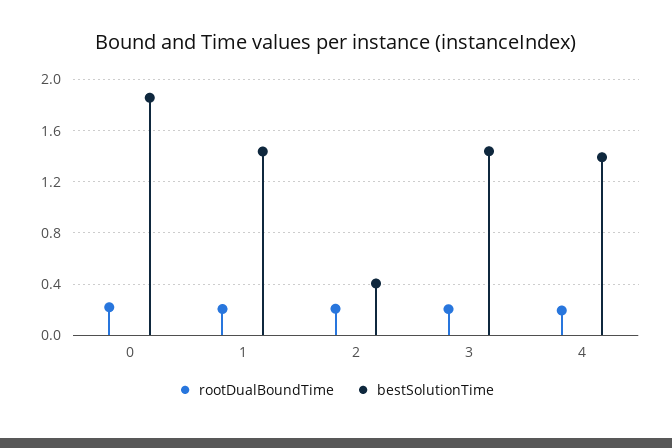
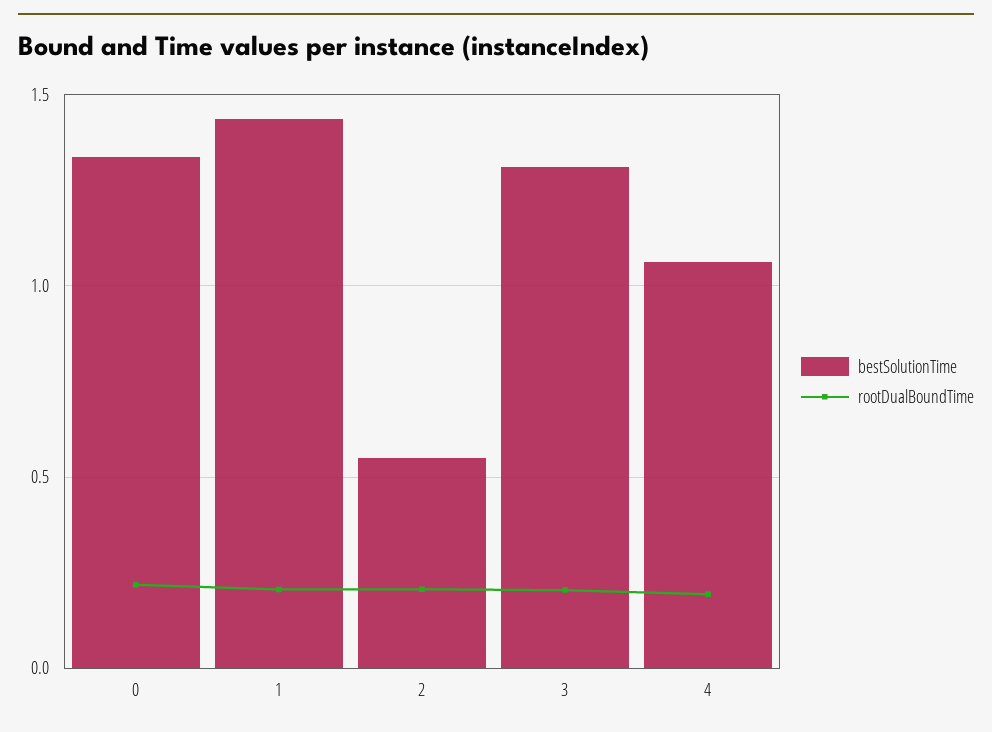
  {
    "rootDualBoundTime": {
      "0": 0.2,
      "1": 0.2,
      "2": 0.2,
      "3": 0.2,
      "4": 0.2
    },
    "bestSolutionTime": {
-     "0": 1.85,
+     "0": 1.35,
      "1": 1.45,
-     "2": 0.4,
+     "2": 0.55,
-     "3": 1.45,
+     "3": 1.3,
-     "4": 1.4
+     "4": 1.05
    }
  }

